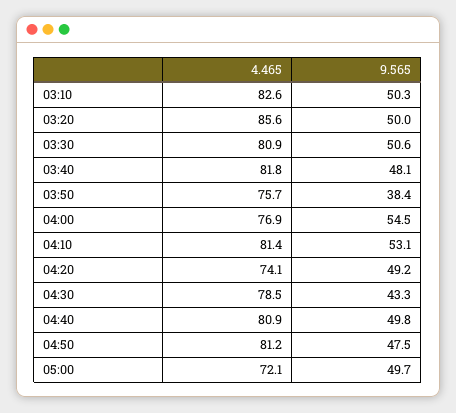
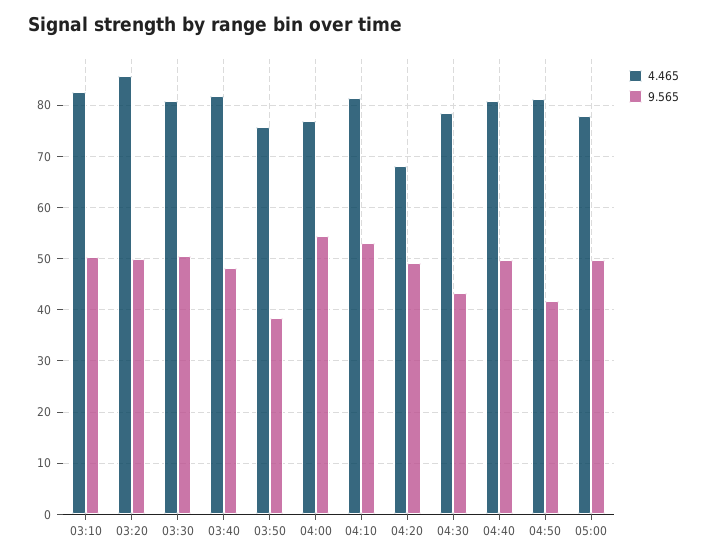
  {
    "4.465": {
      "03:10": 82.6,
      "03:20": 85.6,
      "03:30": 80.9,
      "03:40": 81.8,
      "03:50": 75.7,
      "04:00": 76.9,
      "04:10": 81.4,
-     "04:20": 74.1,
+     "04:20": 68,
      "04:30": 78.5,
      "04:40": 80.9,
      "04:50": 81.2,
-     "05:00": 72.1
+     "05:00": 78
    },
    "9.565": {
      "03:10": 50.3,
      "03:20": 50,
      "03:30": 50.6,
      "03:40": 48.1,
      "03:50": 38.4,
      "04:00": 54.5,
      "04:10": 53.1,
      "04:20": 49.2,
      "04:30": 43.3,
      "04:40": 49.8,
-     "04:50": 47.5,
+     "04:50": 42,
      "05:00": 49.7
    }
  }

